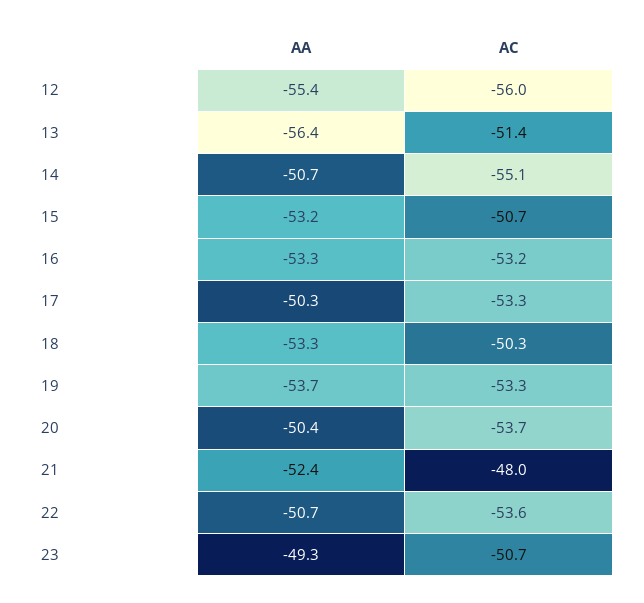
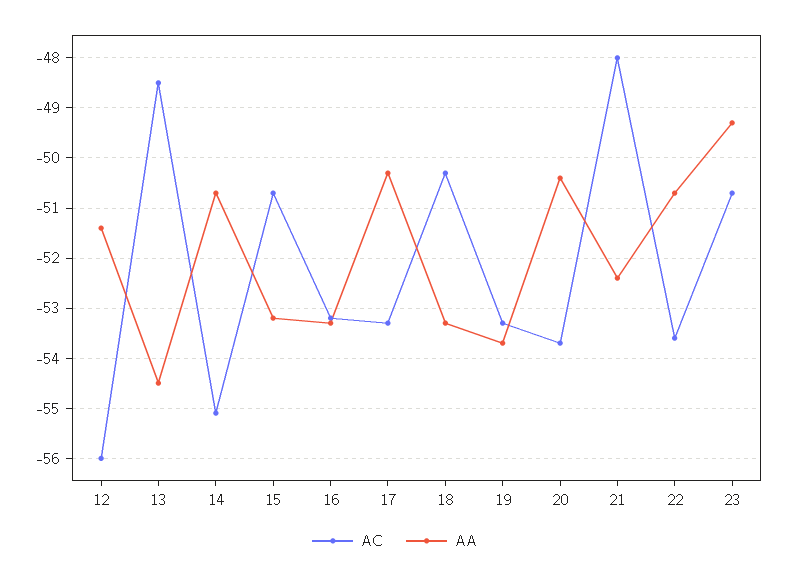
  {
    "AA": {
-     "12": -55.4,
+     "12": -51.5,
-     "13": -56.4,
+     "13": -54.5,
      "14": -50.7,
      "15": -53.2,
      "16": -53.3,
      "17": -50.3,
      "18": -53.3,
      "19": -53.7,
      "20": -50.4,
      "21": -52.4,
      "22": -50.7,
      "23": -49.3
    },
    "AC": {
      "12": -56,
-     "13": -51.4,
+     "13": -48.5,
      "14": -55.1,
      "15": -50.7,
      "16": -53.2,
      "17": -53.3,
      "18": -50.3,
      "19": -53.3,
      "20": -53.7,
      "21": -48,
      "22": -53.6,
      "23": -50.7
    }
  }

